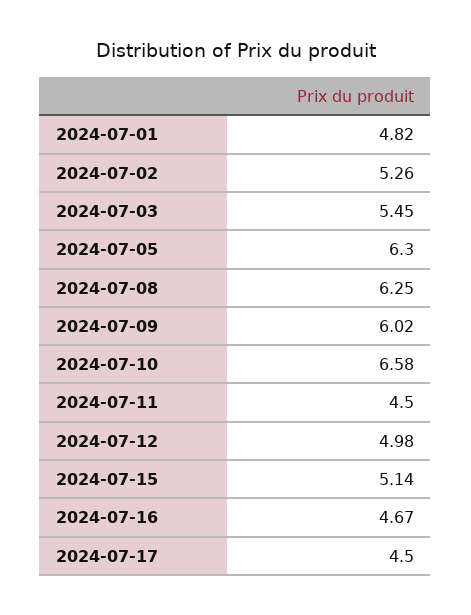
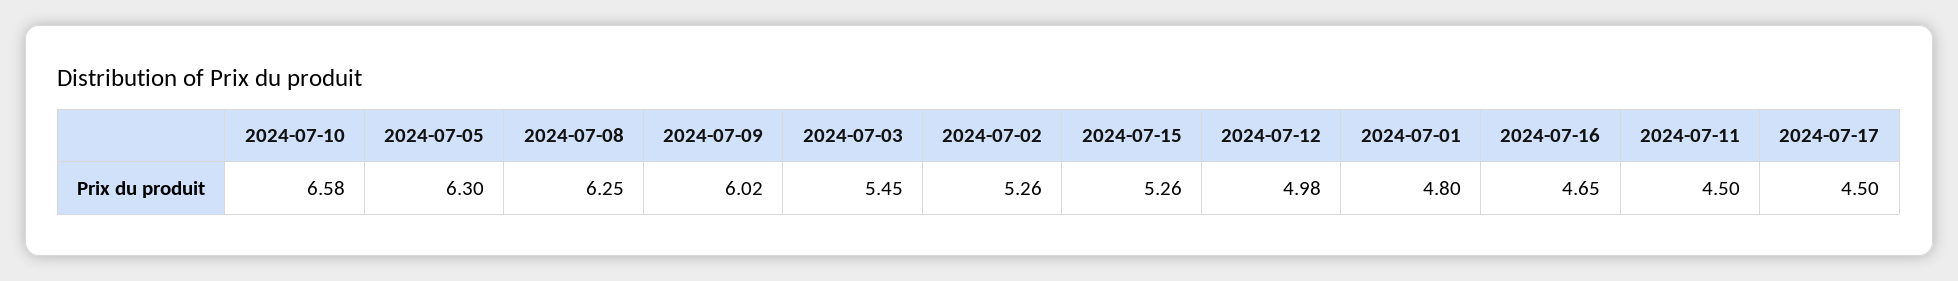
  {
-   "2024-07-01": 4.82,
+   "2024-07-01": 4.8,
    "2024-07-02": 5.26,
    "2024-07-03": 5.45,
    "2024-07-05": 6.3,
    "2024-07-08": 6.25,
    "2024-07-09": 6.02,
    "2024-07-10": 6.58,
    "2024-07-11": 4.5,
    "2024-07-12": 4.98,
-   "2024-07-15": 5.14,
+   "2024-07-15": 5.26,
-   "2024-07-16": 4.67,
+   "2024-07-16": 4.65,
    "2024-07-17": 4.5
  }

